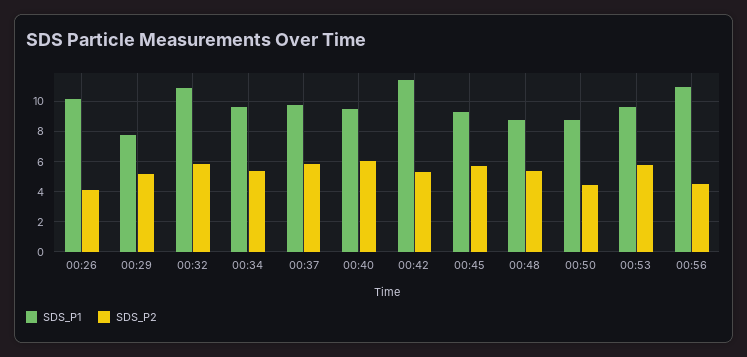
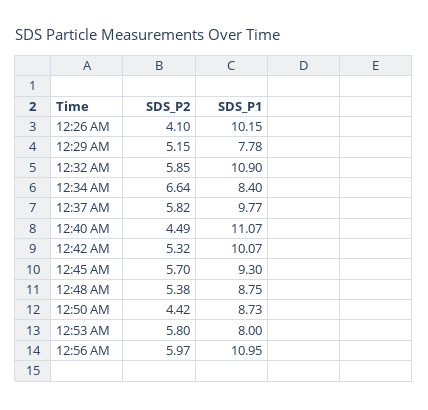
  {
    "SDS_P1": {
      "00:26": 10.15,
      "00:29": 7.78,
      "00:32": 10.9,
-     "00:34": 9.5,
+     "00:34": 8.4,
      "00:37": 9.77,
-     "00:40": 9.5,
+     "00:40": 11.07,
-     "00:42": 11.5,
+     "00:42": 10.07,
      "00:45": 9.3,
      "00:48": 8.75,
      "00:50": 8.73,
-     "00:53": 9.5,
+     "00:53": 8,
      "00:56": 10.95
    },
    "SDS_P2": {
      "00:26": 4.1,
      "00:29": 5.15,
      "00:32": 5.85,
-     "00:34": 5.5,
+     "00:34": 6.64,
      "00:37": 5.82,
-     "00:40": 6,
+     "00:40": 4.49,
      "00:42": 5.32,
      "00:45": 5.7,
      "00:48": 5.38,
      "00:50": 4.42,
      "00:53": 5.8,
-     "00:56": 4.5
+     "00:56": 5.97
    }
  }

